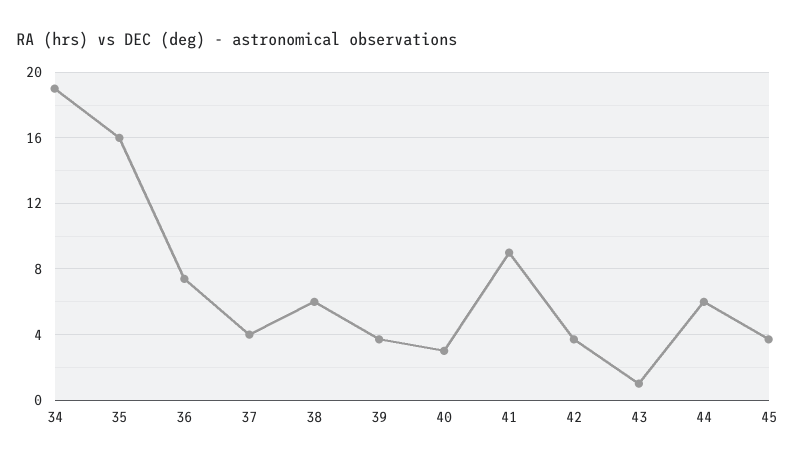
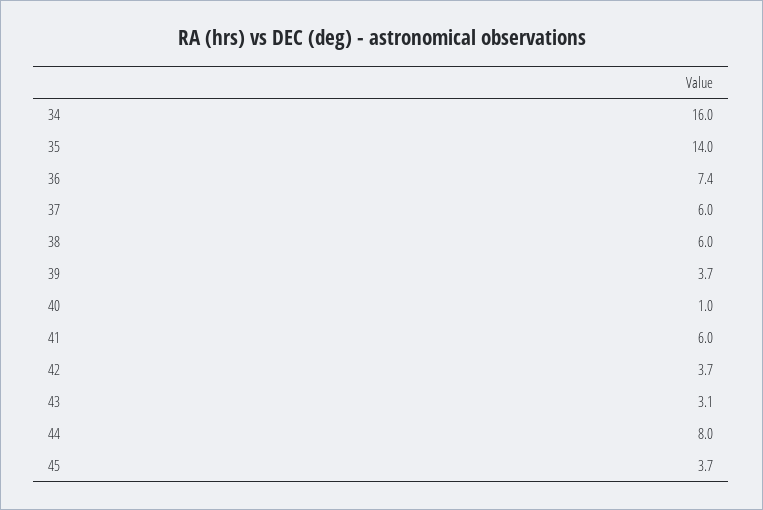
  {
-   "34": 19,
+   "34": 16,
-   "35": 16,
+   "35": 14,
    "36": 7.4,
-   "37": 4,
+   "37": 6,
    "38": 6,
    "39": 3.7,
-   "40": 3,
+   "40": 1,
-   "41": 9,
+   "41": 6,
    "42": 3.7,
-   "43": 1,
+   "43": 3.1,
-   "44": 6,
+   "44": 8,
    "45": 3.7
  }

